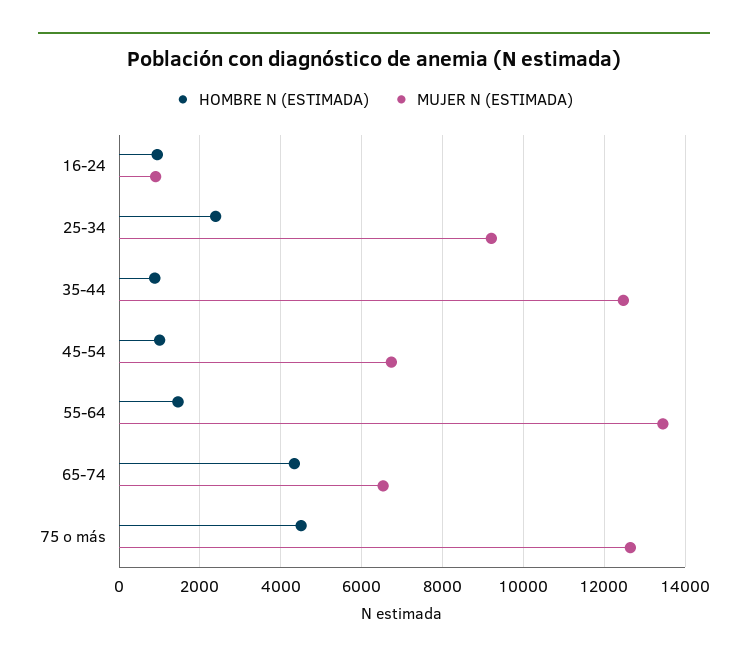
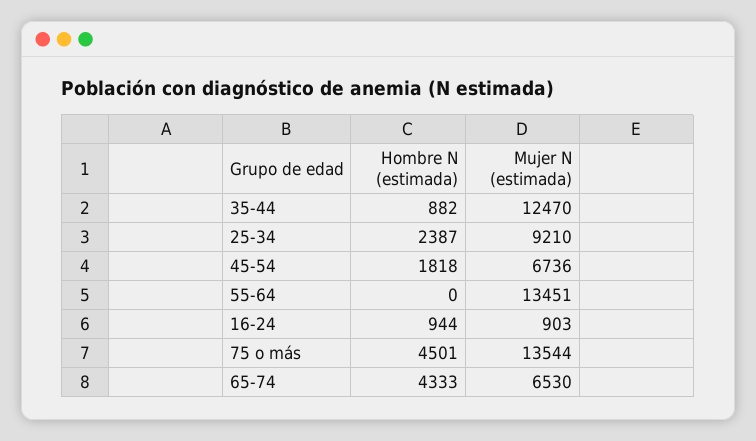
  {
    "HOMBRE N (ESTIMADA)": {
      "16-24": 944,
      "25-34": 2387,
      "35-44": 882,
-     "45-54": 1000,
+     "45-54": 1818,
-     "55-64": 1400,
+     "55-64": 0,
      "65-74": 4333,
      "75 o más": 4501
    },
    "MUJER N (ESTIMADA)": {
      "16-24": 903,
      "25-34": 9210,
      "35-44": 12470,
      "45-54": 6736,
      "55-64": 13451,
      "65-74": 6530,
-     "75 o más": 12600
+     "75 o más": 13544
    }
  }

